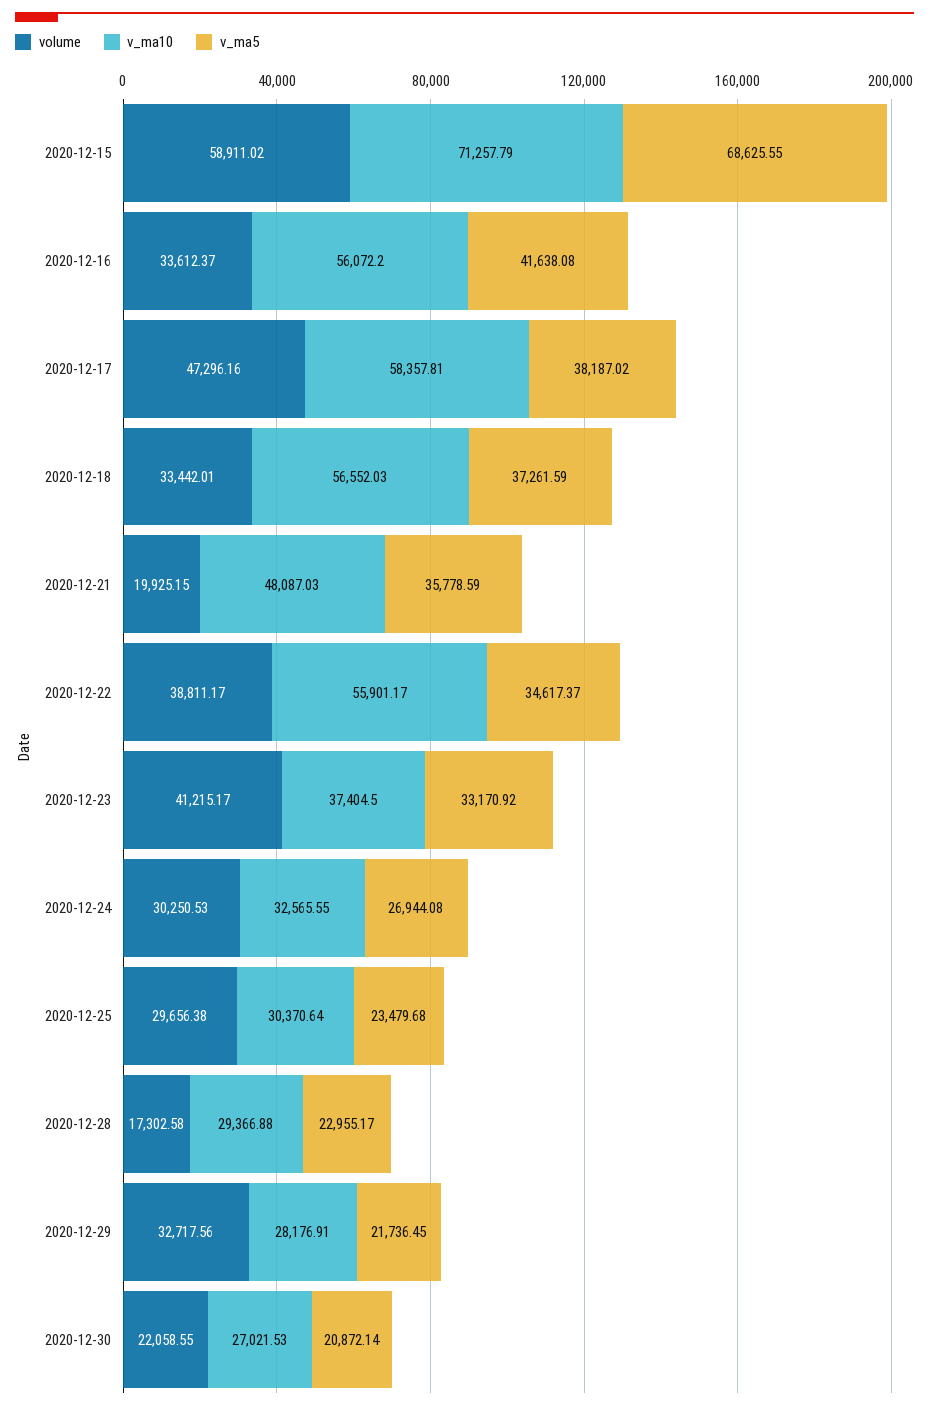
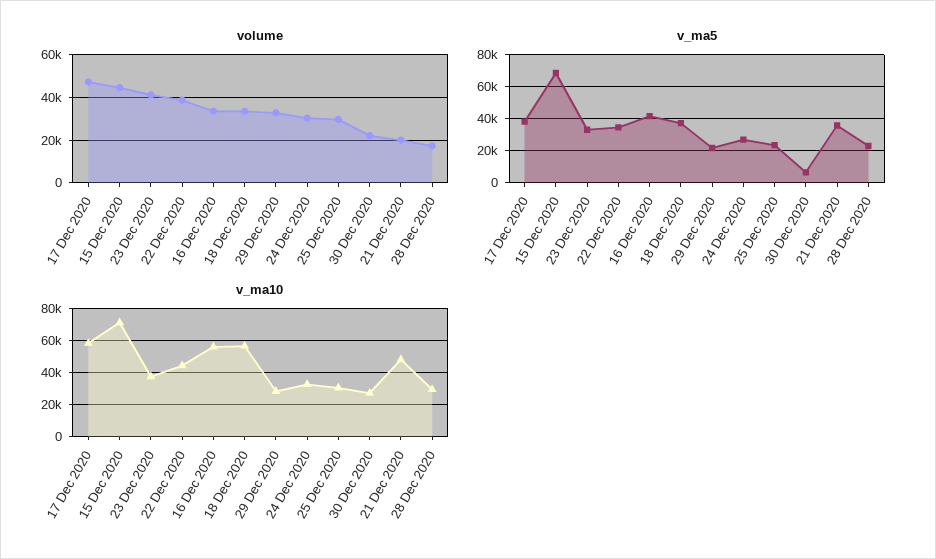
  {
    "volume": {
-     "2020-12-15": 58911.02,
+     "2020-12-15": 45000,
      "2020-12-16": 33612.37,
      "2020-12-17": 47296.16,
      "2020-12-18": 33442.01,
      "2020-12-21": 19925.15,
      "2020-12-22": 38811.17,
      "2020-12-23": 41215.17,
      "2020-12-24": 30250.53,
      "2020-12-25": 29656.38,
      "2020-12-28": 17302.58,
      "2020-12-29": 32717.56,
      "2020-12-30": 22058.55
    },
    "v_ma10": {
      "2020-12-15": 71257.79,
      "2020-12-16": 56072.2,
      "2020-12-17": 58357.81,
      "2020-12-18": 56552.03,
      "2020-12-21": 48087.03,
-     "2020-12-22": 55901.17,
+     "2020-12-22": 45000,
      "2020-12-23": 37404.5,
      "2020-12-24": 32565.55,
      "2020-12-25": 30370.64,
      "2020-12-28": 29366.88,
      "2020-12-29": 28176.91,
      "2020-12-30": 27021.53
    },
    "v_ma5": {
      "2020-12-15": 68625.55,
      "2020-12-16": 41638.08,
      "2020-12-17": 38187.02,
      "2020-12-18": 37261.59,
      "2020-12-21": 35778.59,
      "2020-12-22": 34617.37,
      "2020-12-23": 33170.92,
      "2020-12-24": 26944.08,
      "2020-12-25": 23479.68,
      "2020-12-28": 22955.17,
      "2020-12-29": 21736.45,
-     "2020-12-30": 20872.14
+     "2020-12-30": 5000
    }
  }

